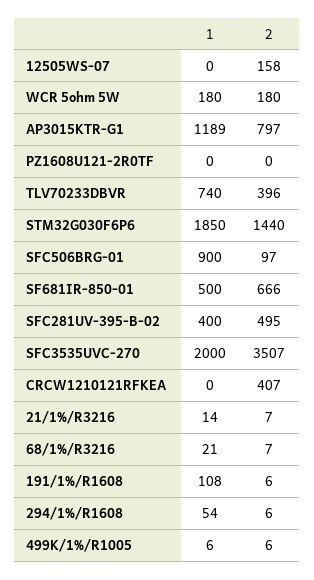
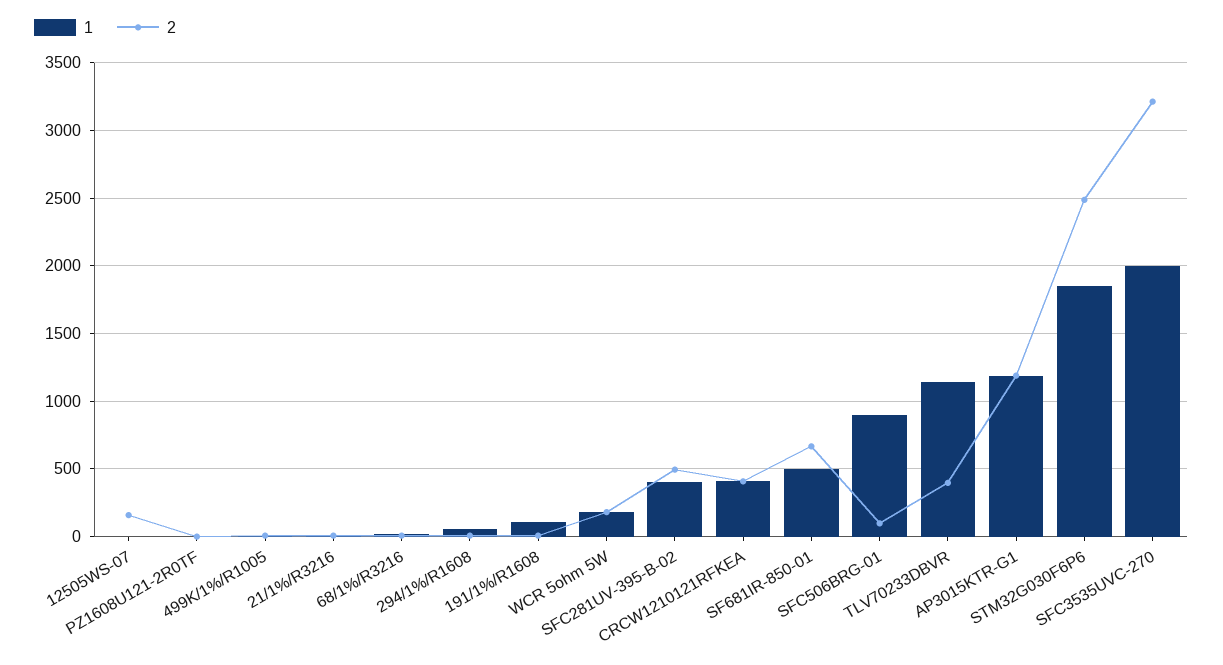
  {
    "1": {
      "12505WS-07": 0,
      "WCR 5ohm 5W": 180,
      "AP3015KTR-G1": 1189,
      "PZ1608U121-2R0TF": 0,
-     "TLV70233DBVR": 740,
+     "TLV70233DBVR": 1150,
      "STM32G030F6P6": 1850,
      "SFC506BRG-01": 900,
      "SF681IR-850-01": 500,
      "SFC281UV-395-B-02": 400,
      "SFC3535UVC-270": 2000,
-     "CRCW1210121RFKEA": 0,
+     "CRCW1210121RFKEA": 400,
      "21/1%/R3216": 14,
      "68/1%/R3216": 21,
      "191/1%/R1608": 108,
      "294/1%/R1608": 54,
      "499K/1%/R1005": 6
    },
    "2": {
      "12505WS-07": 158,
      "WCR 5ohm 5W": 180,
-     "AP3015KTR-G1": 797,
+     "AP3015KTR-G1": 1200,
      "PZ1608U121-2R0TF": 0,
      "TLV70233DBVR": 396,
-     "STM32G030F6P6": 1440,
+     "STM32G030F6P6": 2500,
      "SFC506BRG-01": 97,
      "SF681IR-850-01": 666,
      "SFC281UV-395-B-02": 495,
-     "SFC3535UVC-270": 3507,
+     "SFC3535UVC-270": 3200,
      "CRCW1210121RFKEA": 407,
      "21/1%/R3216": 7,
      "68/1%/R3216": 7,
      "191/1%/R1608": 6,
      "294/1%/R1608": 6,
      "499K/1%/R1005": 6
    }
  }

